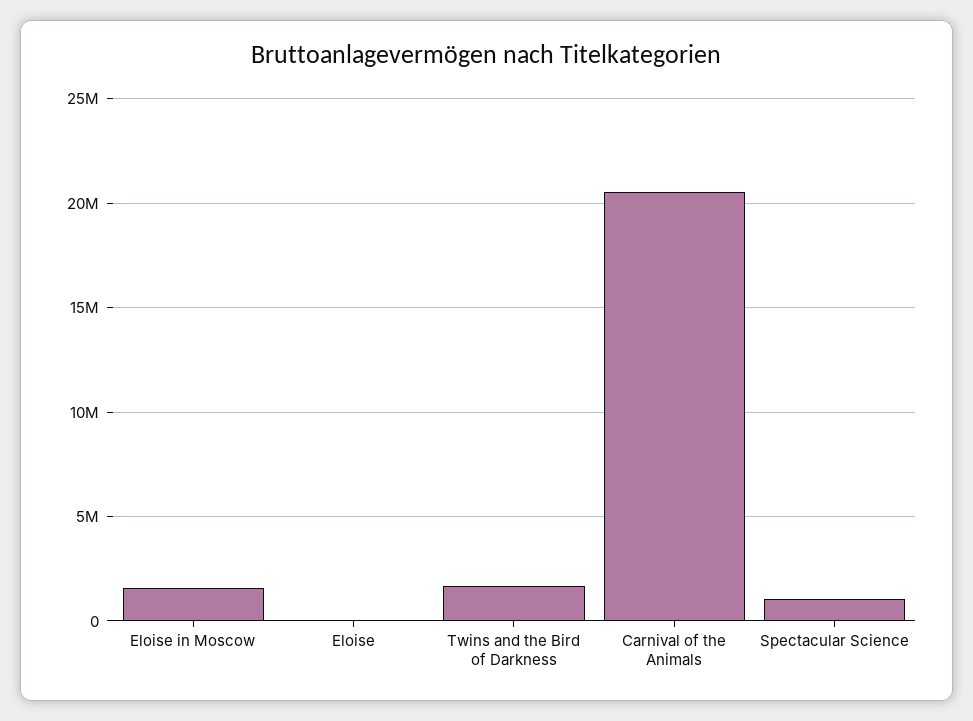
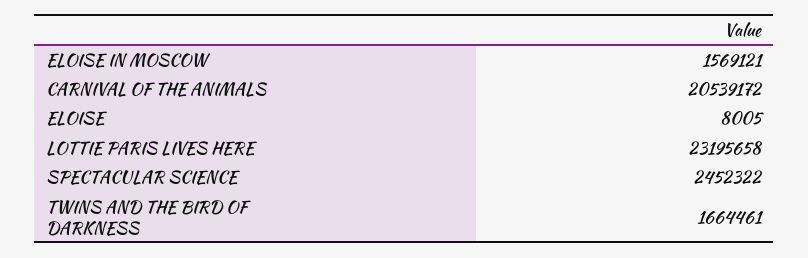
  {
    "Eloise in Moscow": 1569121,
    "Eloise": 8005,
    "Twins and the Bird of Darkness": 1664461,
    "Carnival of the Animals": 20539172,
-   "Spectacular Science": 1000000
+   "Spectacular Science": 2452322,
+   "LOTTIE PARIS LIVES HERE": 23195658
  }

